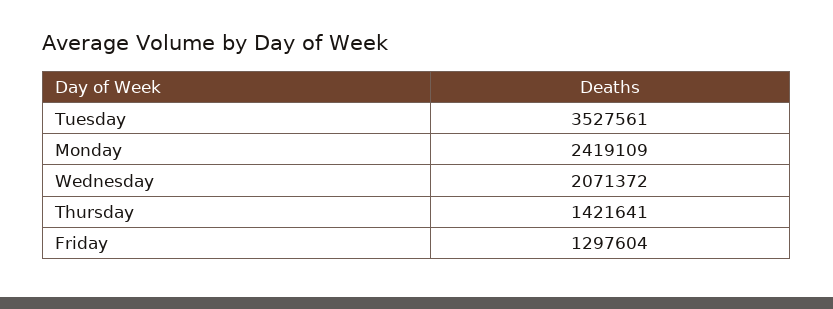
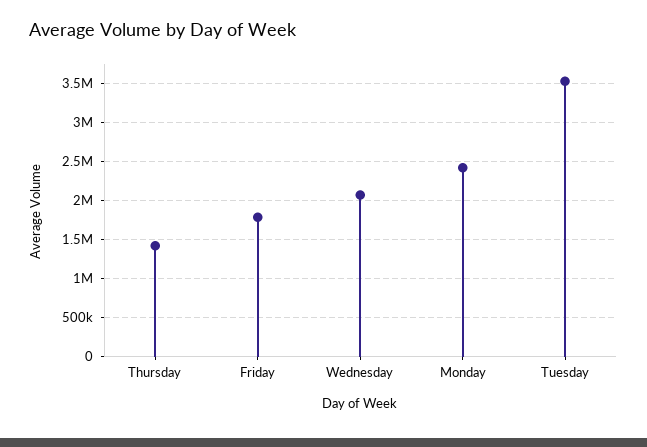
  {
    "Tuesday": 3527561,
    "Monday": 2419109,
    "Wednesday": 2071372,
    "Thursday": 1421641,
-   "Friday": 1297604
+   "Friday": 1800000
  }

